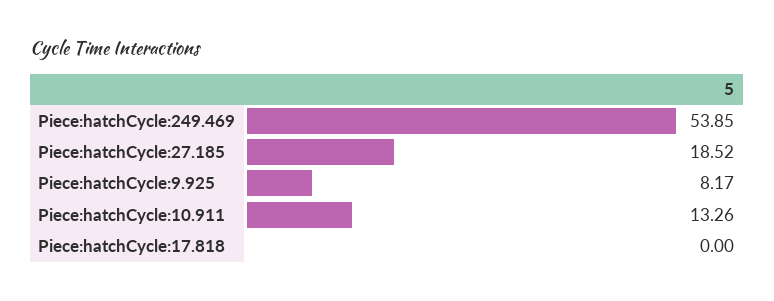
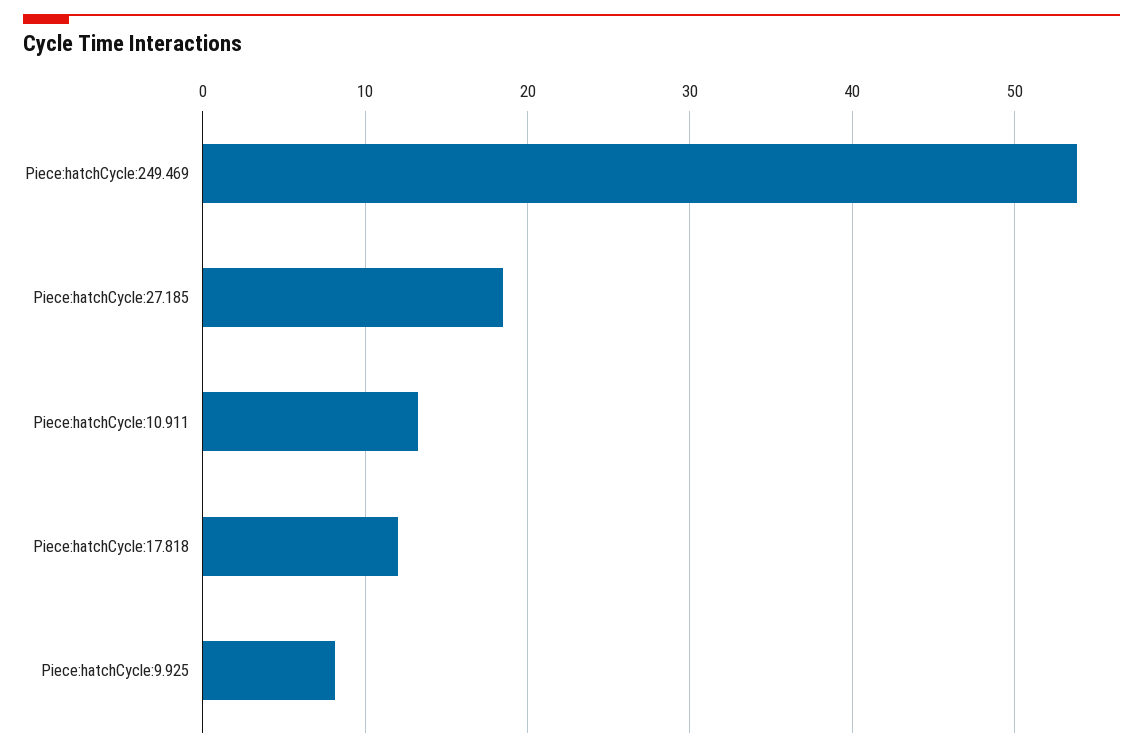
  {
    "Piece:hatchCycle:249.469": 53.85,
    "Piece:hatchCycle:27.185": 18.52,
    "Piece:hatchCycle:9.925": 8.17,
    "Piece:hatchCycle:10.911": 13.26,
-   "Piece:hatchCycle:17.818": 0
+   "Piece:hatchCycle:17.818": 12
  }

